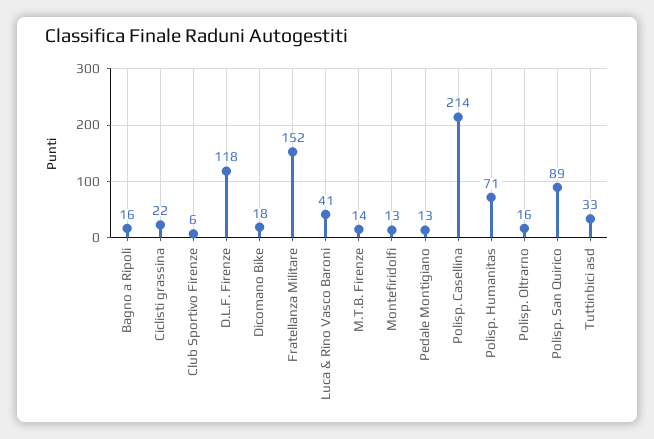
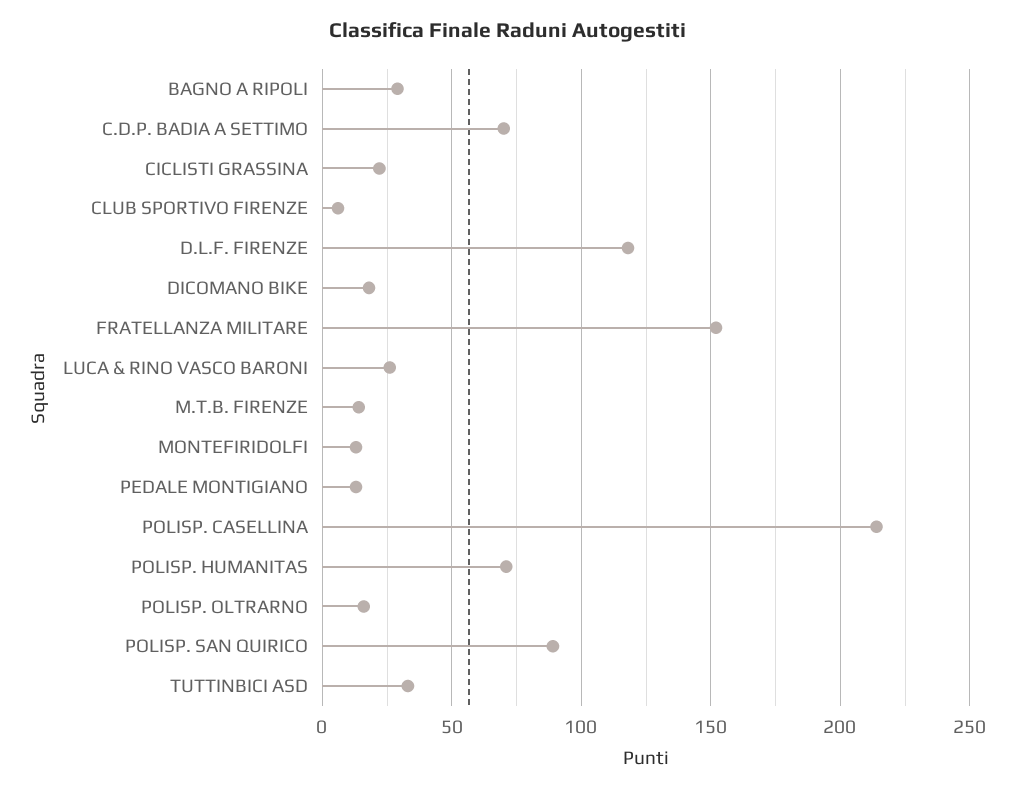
  {
-   "Bagno a Ripoli": 16,
+   "Bagno a Ripoli": 30,
    "Ciclisti grassina": 22,
    "Club Sportivo Firenze": 6,
    "D.L.F. Firenze": 118,
    "Dicomano Bike": 18,
    "Fratellanza Militare": 152,
-   "Luca & Rino Vasco Baroni": 41,
+   "Luca & Rino Vasco Baroni": 25,
    "M.T.B. Firenze": 14,
    "Montefiridolfi": 13,
    "Pedale Montigiano": 13,
    "Polisp. Casellina": 214,
    "Polisp. Humanitas": 71,
    "Polisp. Oltrarno": 16,
    "Polisp. San Quirico": 89,
-   "Tuttinbici asd": 33
+   "Tuttinbici asd": 33,
+   "C.D.P. BADIA A SETTIMO": 70
  }

